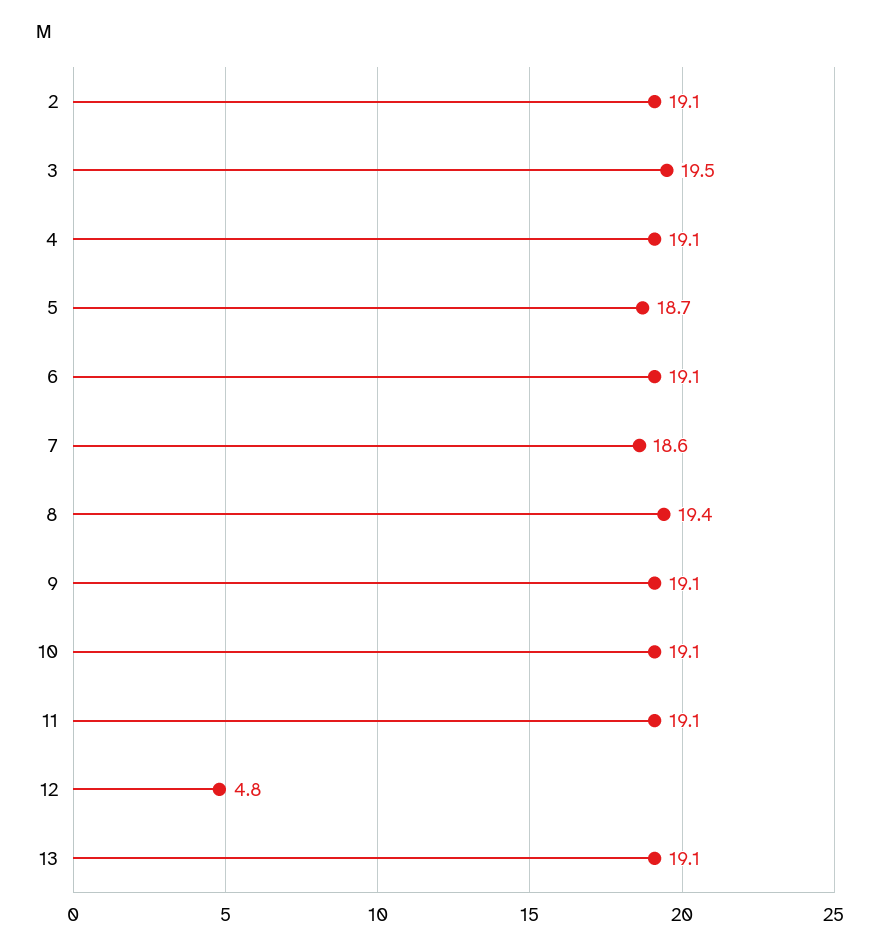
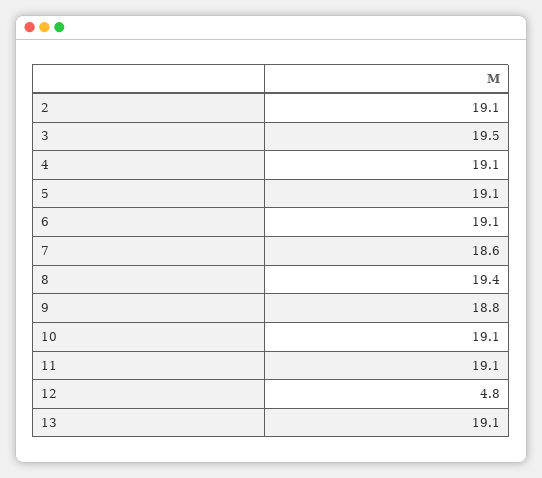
  {
    "2": 19.1,
    "3": 19.5,
    "4": 19.1,
-   "5": 18.7,
+   "5": 19.1,
    "6": 19.1,
    "7": 18.6,
    "8": 19.4,
-   "9": 19.1,
+   "9": 18.8,
    "10": 19.1,
    "11": 19.1,
    "12": 4.8,
    "13": 19.1
  }

